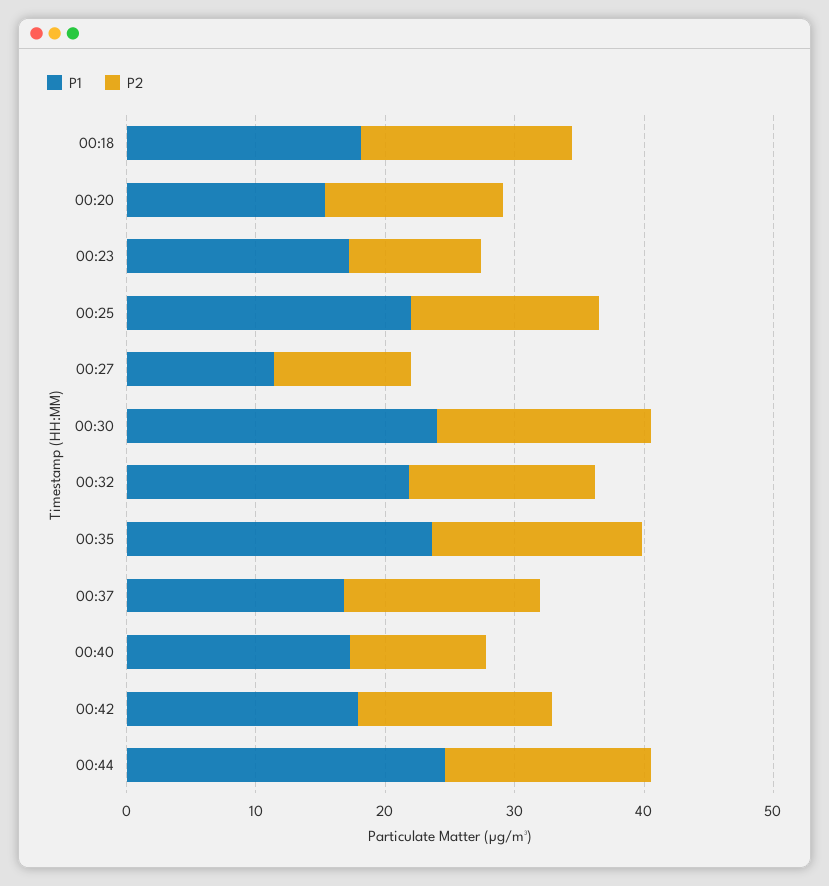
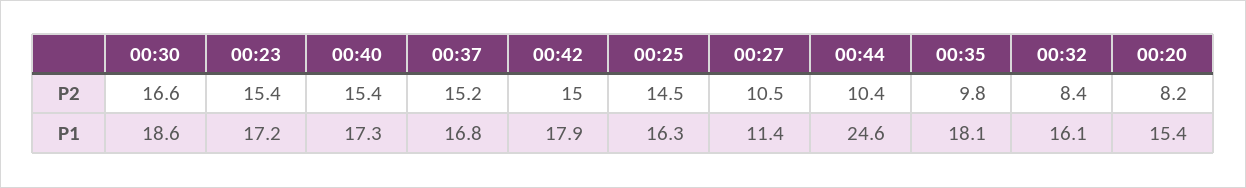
  {
    "P1": {
-     "00:18": 18,
      "00:20": 15.4,
      "00:23": 17.2,
-     "00:25": 22,
+     "00:25": 16.3,
      "00:27": 11.4,
-     "00:30": 24,
+     "00:30": 18.6,
-     "00:32": 22,
+     "00:32": 16.1,
-     "00:35": 24,
+     "00:35": 18.1,
      "00:37": 16.8,
      "00:40": 17.3,
      "00:42": 17.9,
      "00:44": 24.6
    },
    "P2": {
-     "00:18": 16,
-     "00:20": 14,
+     "00:20": 8.2,
-     "00:23": 10,
+     "00:23": 15.4,
      "00:25": 14.5,
      "00:27": 10.5,
      "00:30": 16.6,
-     "00:32": 14,
+     "00:32": 8.4,
-     "00:35": 16,
+     "00:35": 9.8,
      "00:37": 15.2,
-     "00:40": 10,
+     "00:40": 15.4,
      "00:42": 15,
-     "00:44": 16
+     "00:44": 10.4
    }
  }

